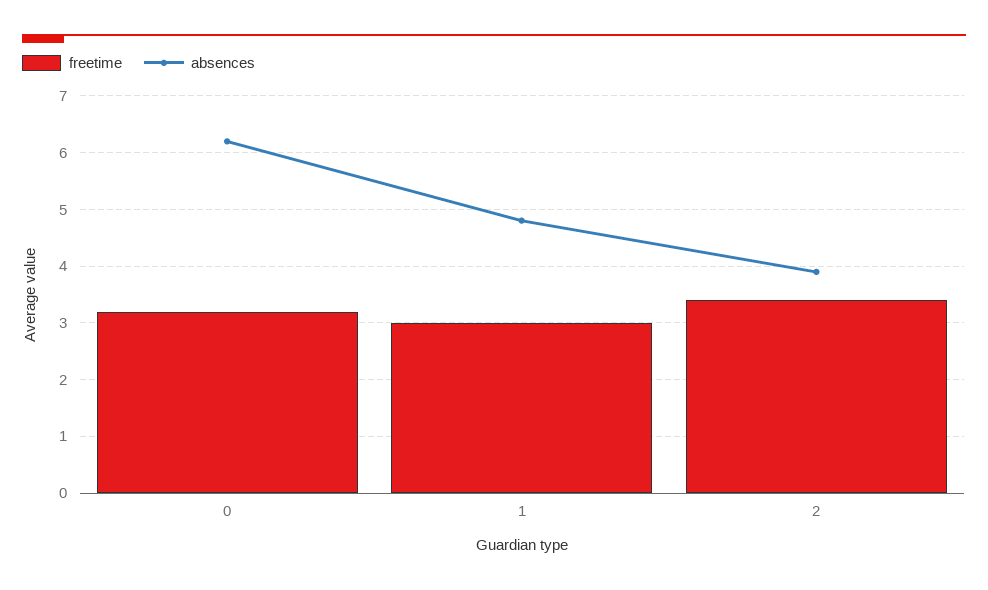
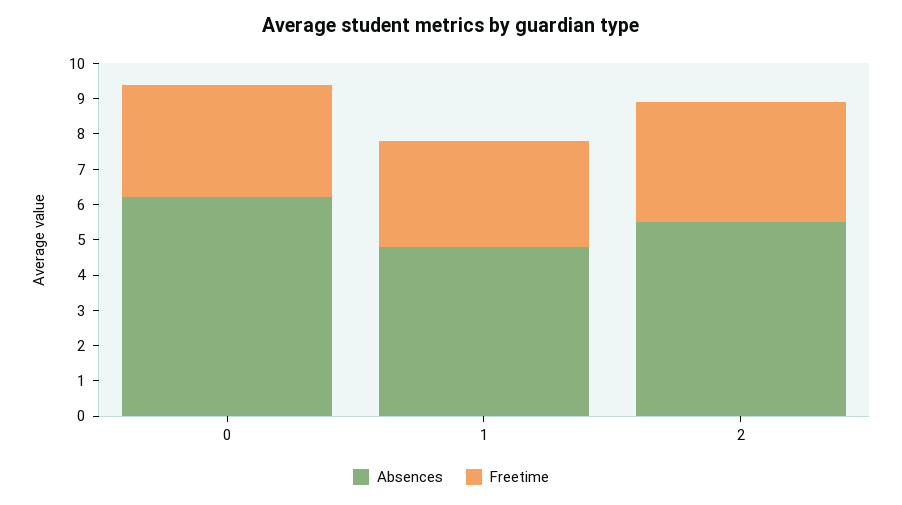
  {
    "freetime": {
      "0": 3,
      "1": 3,
      "2": 3.5
    },
    "absences": {
      "0": 6,
      "1": 5,
-     "2": 4
+     "2": 5.5
    }
  }

